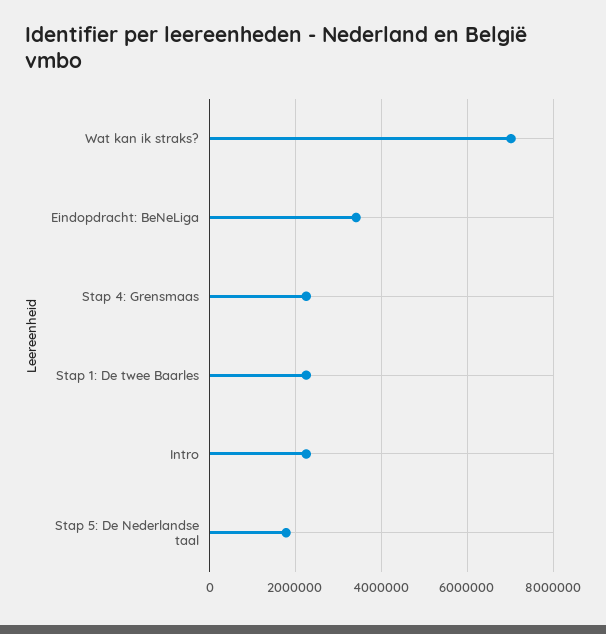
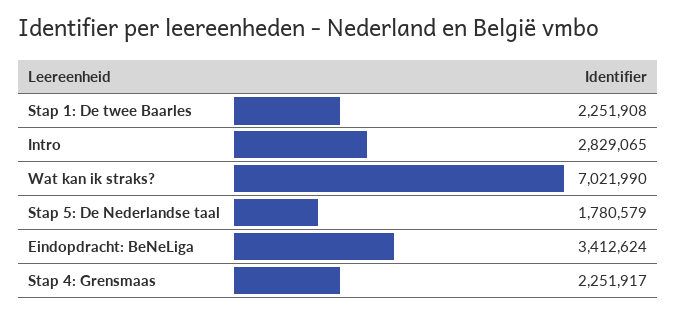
  {
    "Wat kan ik straks?": 7021990,
    "Eindopdracht: BeNeLiga": 3412624,
    "Stap 4: Grensmaas": 2251917,
    "Stap 1: De twee Baarles": 2251908,
-   "Intro": 2200000,
+   "Intro": 2829065,
    "Stap 5: De Nederlandse taal": 1780579
  }

